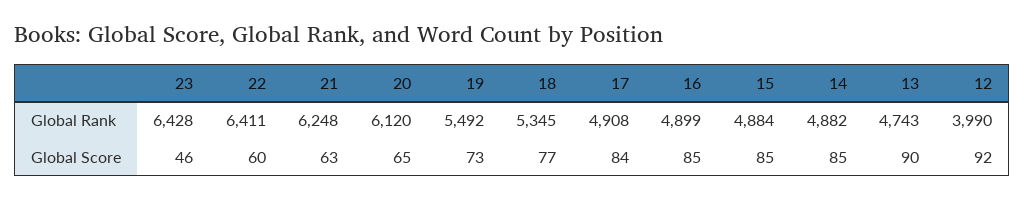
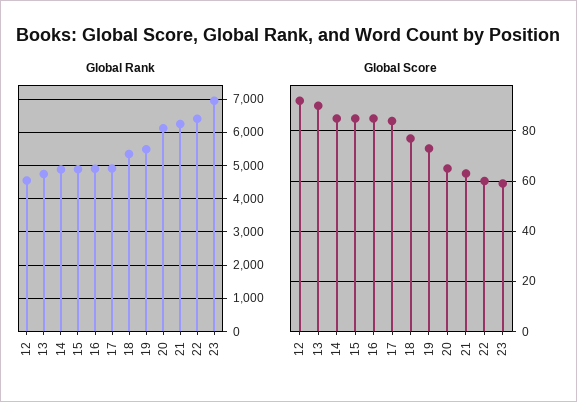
  {
    "Global Rank": {
-     "23": 6428,
+     "23": 7000,
      "22": 6411,
      "21": 6248,
      "20": 6120,
      "19": 5492,
      "18": 5345,
      "17": 4908,
      "16": 4899,
      "15": 4884,
      "14": 4882,
      "13": 4743,
-     "12": 3990
+     "12": 4600
    },
    "Global Score": {
-     "23": 46,
+     "23": 60,
      "22": 60,
      "21": 63,
      "20": 65,
      "19": 73,
      "18": 77,
      "17": 84,
      "16": 85,
      "15": 85,
      "14": 85,
      "13": 90,
      "12": 92
    }
  }

